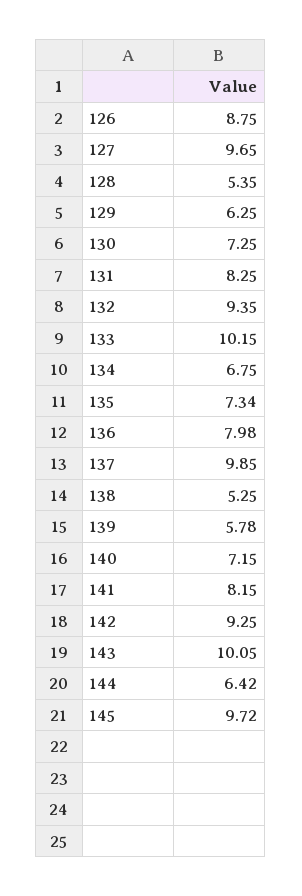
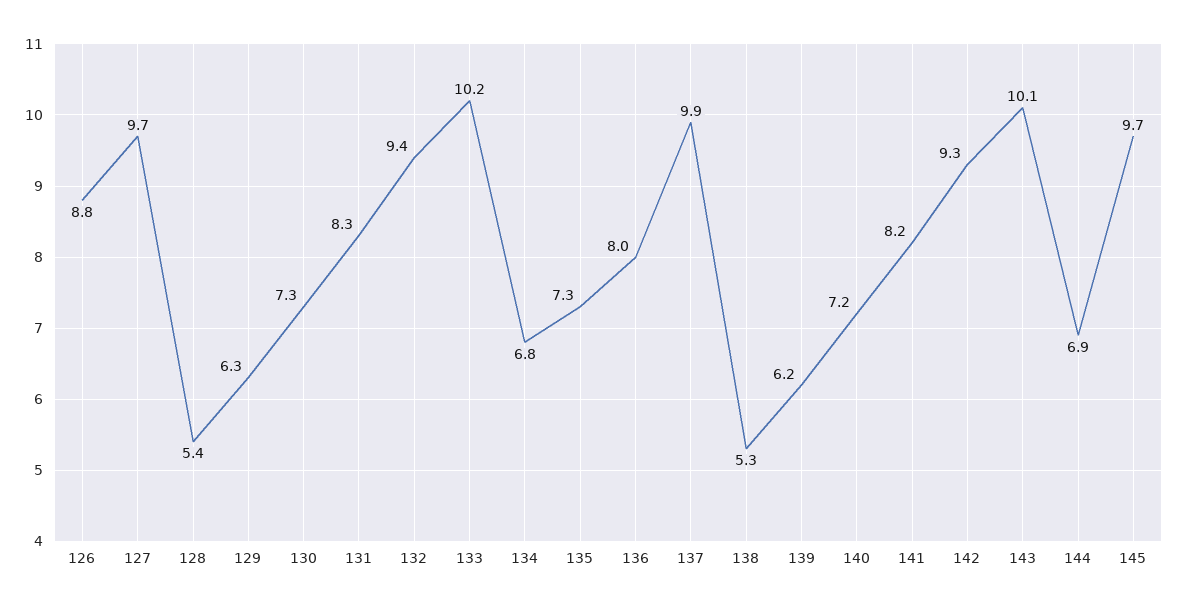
  {
    "126": 8.75,
    "127": 9.65,
    "128": 5.35,
    "129": 6.25,
    "130": 7.25,
    "131": 8.25,
    "132": 9.35,
    "133": 10.15,
    "134": 6.75,
    "135": 7.34,
    "136": 7.98,
    "137": 9.85,
    "138": 5.25,
-   "139": 5.78,
+   "139": 6.2,
    "140": 7.15,
    "141": 8.15,
    "142": 9.25,
    "143": 10.05,
-   "144": 6.42,
+   "144": 6.9,
    "145": 9.72
  }

